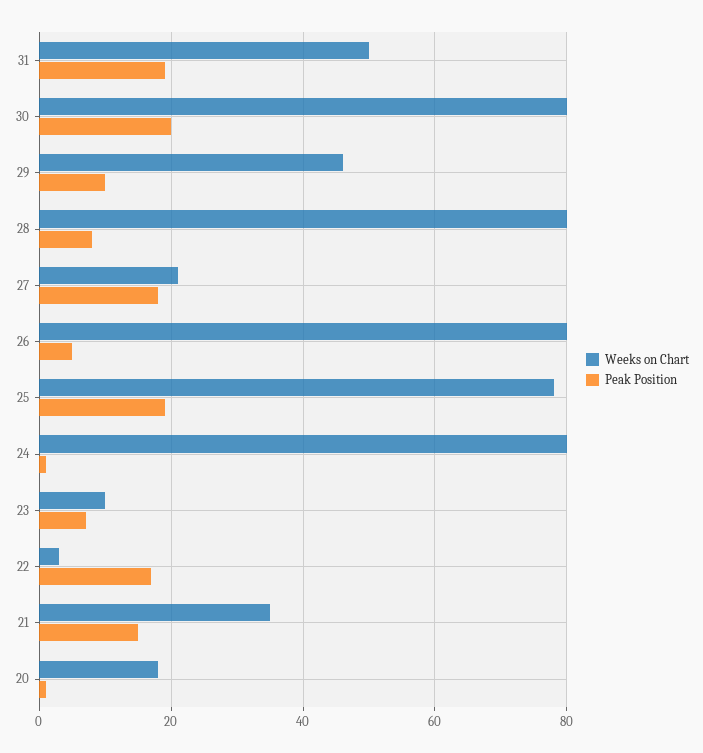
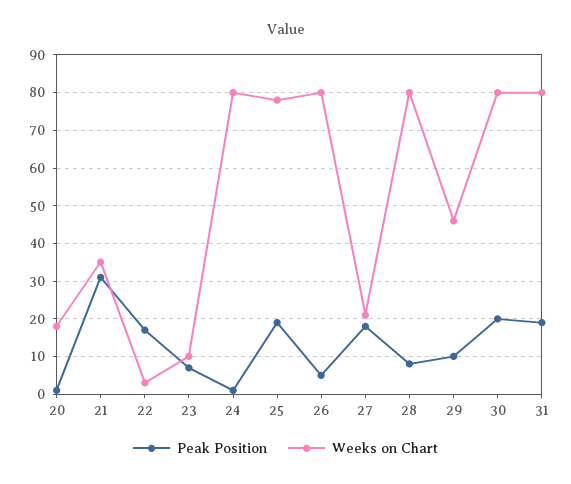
  {
    "Weeks on Chart": {
-     "31": 50,
+     "31": 80,
      "30": 80,
      "29": 45,
      "28": 80,
      "27": 20,
      "26": 80,
      "25": 80,
      "24": 80,
      "23": 10,
      "22": 5,
      "21": 35,
      "20": 20
    },
    "Peak Position": {
      "31": 20,
      "30": 20,
      "29": 10,
      "28": 10,
      "27": 20,
      "26": 5,
      "25": 20,
      "24": 0,
      "23": 5,
      "22": 15,
-     "21": 15,
+     "21": 30,
      "20": 0
    }
  }

